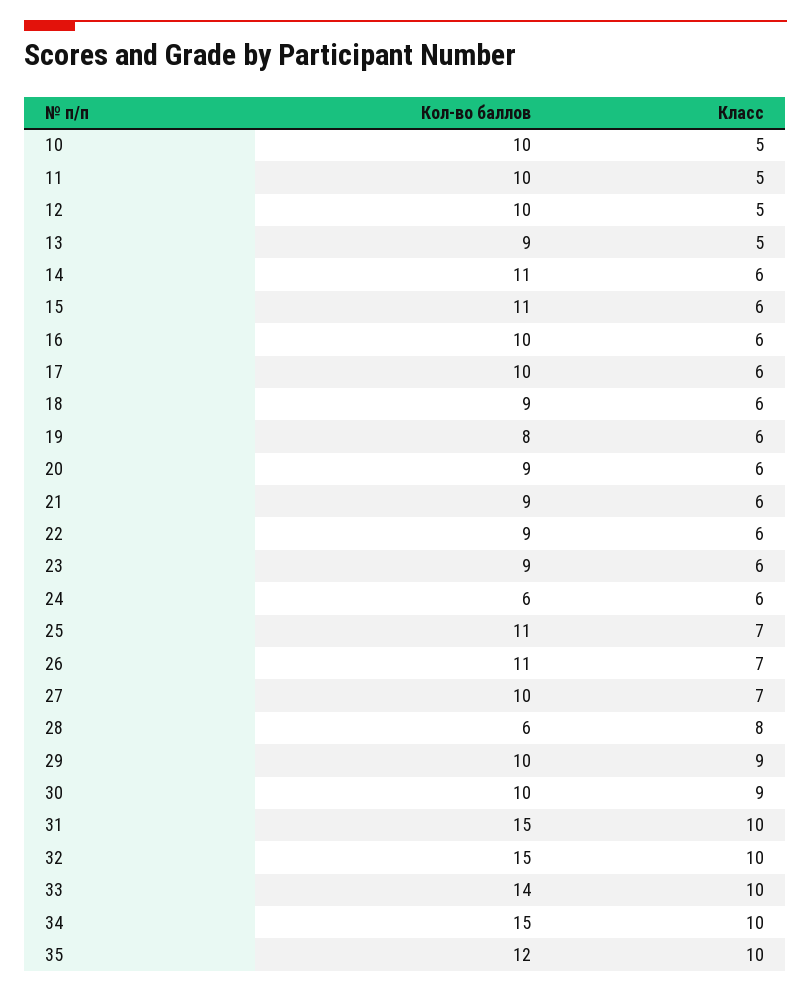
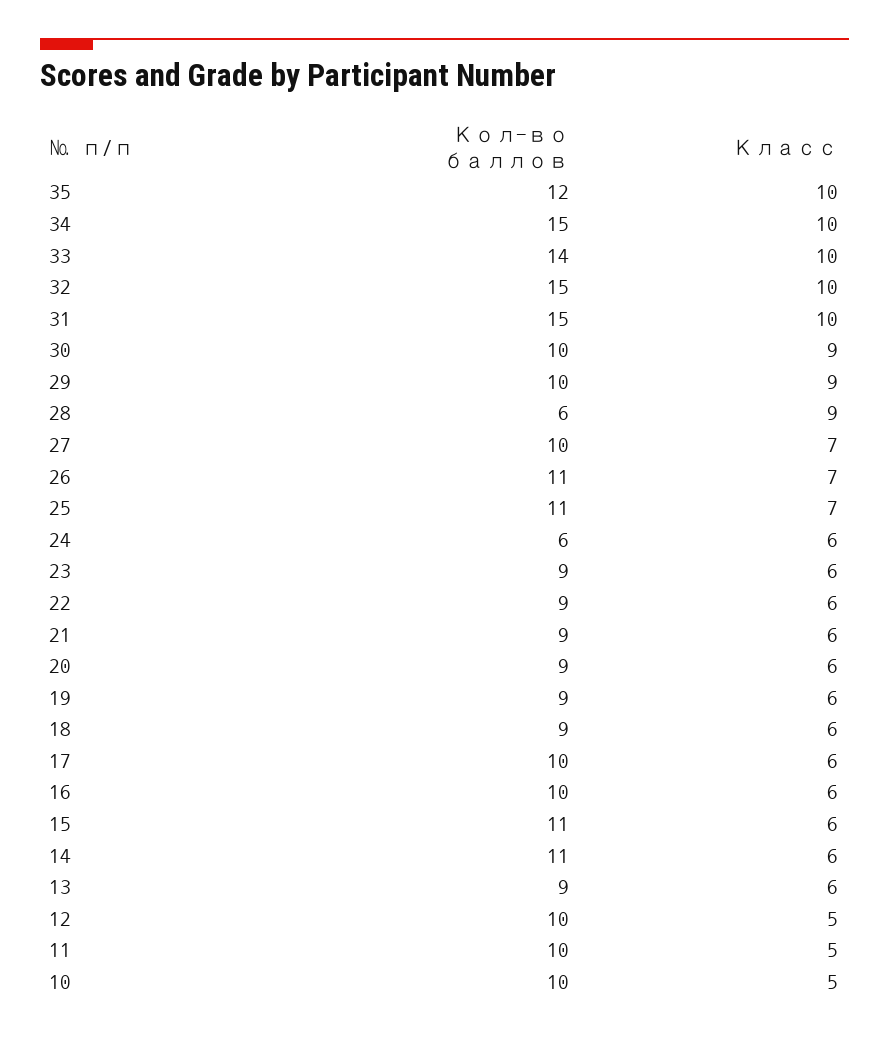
  {
    "Кол-во баллов": {
      "10": 10,
      "11": 10,
      "12": 10,
      "13": 9,
      "14": 11,
      "15": 11,
      "16": 10,
      "17": 10,
      "18": 9,
-     "19": 8,
+     "19": 9,
      "20": 9,
      "21": 9,
      "22": 9,
      "23": 9,
      "24": 6,
      "25": 11,
      "26": 11,
      "27": 10,
      "28": 6,
      "29": 10,
      "30": 10,
      "31": 15,
      "32": 15,
      "33": 14,
      "34": 15,
      "35": 12
    },
    "Класс": {
      "10": 5,
      "11": 5,
      "12": 5,
-     "13": 5,
+     "13": 6,
      "14": 6,
      "15": 6,
      "16": 6,
      "17": 6,
      "18": 6,
      "19": 6,
      "20": 6,
      "21": 6,
      "22": 6,
      "23": 6,
      "24": 6,
      "25": 7,
      "26": 7,
      "27": 7,
-     "28": 8,
+     "28": 9,
      "29": 9,
      "30": 9,
      "31": 10,
      "32": 10,
      "33": 10,
      "34": 10,
      "35": 10
    }
  }

